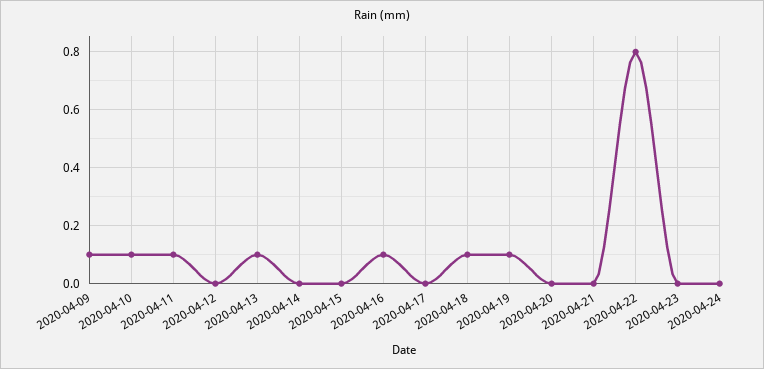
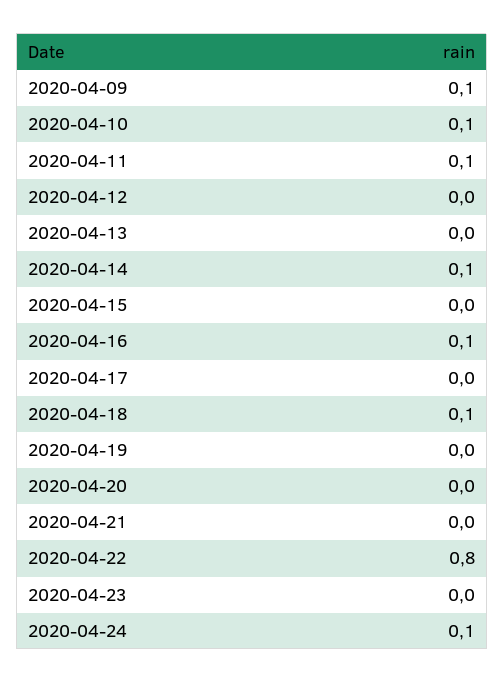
  {
    "2020-04-09": 0.1,
    "2020-04-10": 0.1,
    "2020-04-11": 0.1,
    "2020-04-12": 0,
-   "2020-04-13": 0.1,
+   "2020-04-13": 0,
-   "2020-04-14": 0,
+   "2020-04-14": 0.1,
    "2020-04-15": 0,
    "2020-04-16": 0.1,
    "2020-04-17": 0,
    "2020-04-18": 0.1,
-   "2020-04-19": 0.1,
+   "2020-04-19": 0,
    "2020-04-20": 0,
    "2020-04-21": 0,
    "2020-04-22": 0.8,
    "2020-04-23": 0,
-   "2020-04-24": 0
+   "2020-04-24": 0.1
  }

